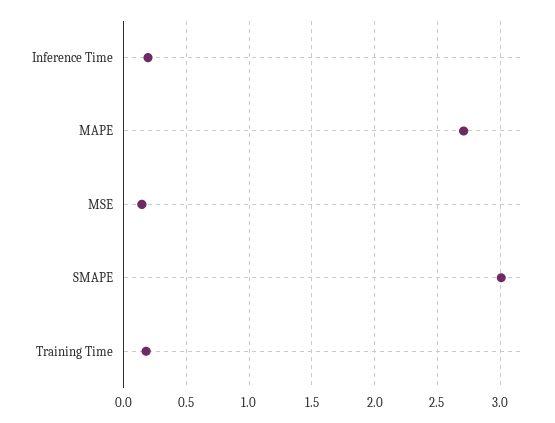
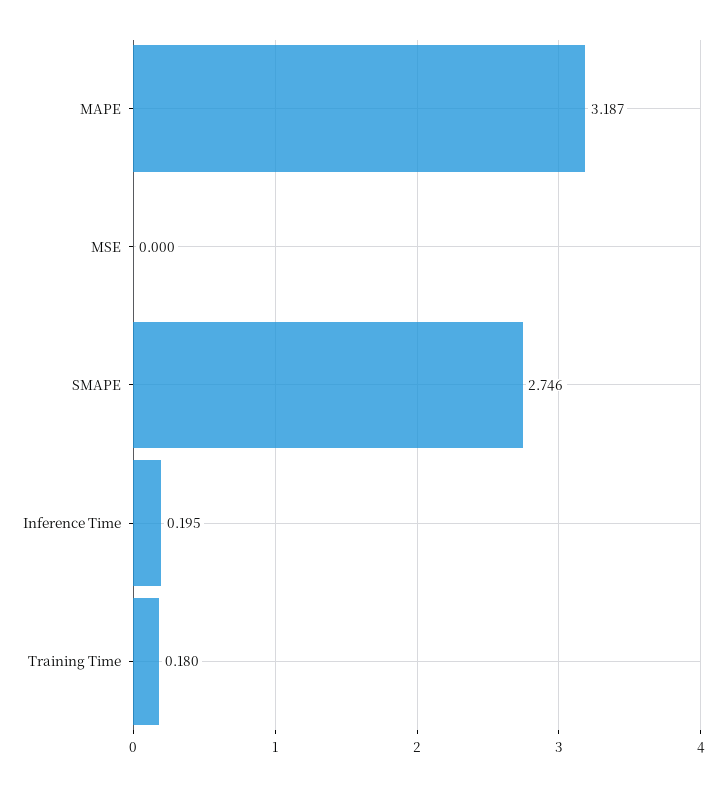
  {
    "Inference Time": 0.195,
-   "MAPE": 2.7,
+   "MAPE": 3.187,
-   "MSE": 0.15,
+   "MSE": 0,
-   "SMAPE": 3,
+   "SMAPE": 2.746,
    "Training Time": 0.18
  }

